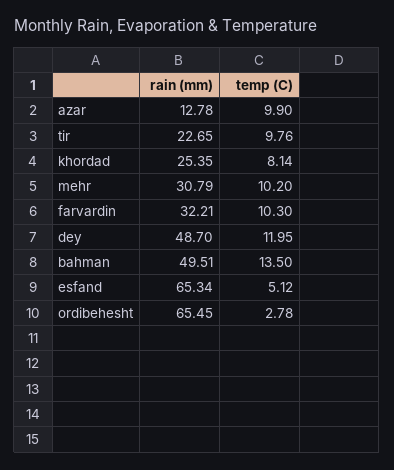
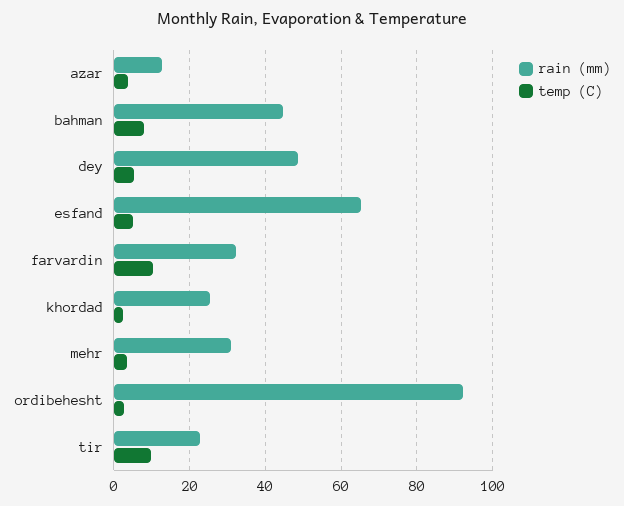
  {
    "rain (mm)": {
      "azar": 12.78,
      "tir": 22.65,
      "khordad": 25.35,
      "mehr": 30.79,
      "farvardin": 32.21,
      "dey": 48.7,
-     "bahman": 49.51,
+     "bahman": 44,
      "esfand": 65.34,
-     "ordibehesht": 65.45
+     "ordibehesht": 92
    },
    "temp (C)": {
-     "azar": 9.9,
+     "azar": 4,
      "tir": 9.76,
-     "khordad": 8.14,
+     "khordad": 2,
-     "mehr": 10.2,
+     "mehr": 4,
      "farvardin": 10.3,
-     "dey": 11.95,
+     "dey": 6,
-     "bahman": 13.5,
+     "bahman": 8,
      "esfand": 5.12,
      "ordibehesht": 2.78
    }
  }

